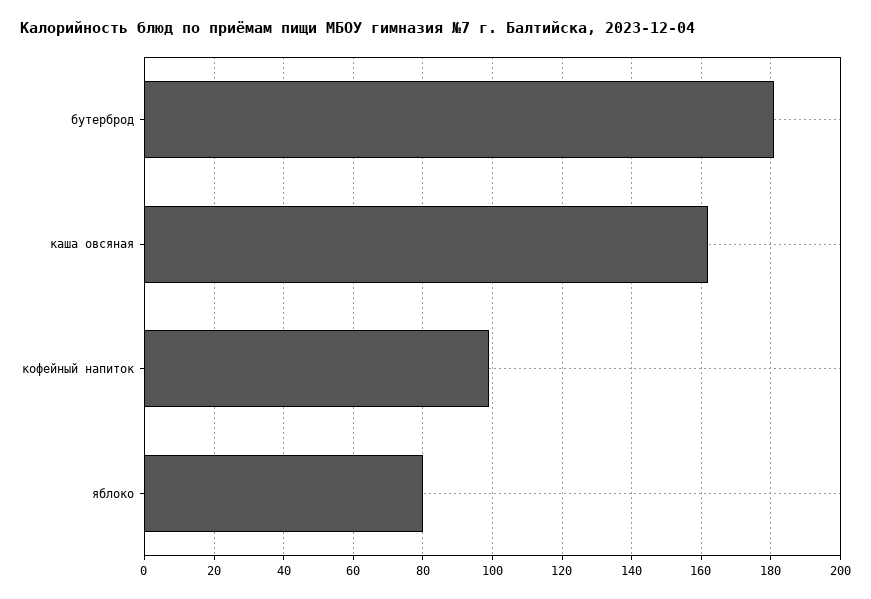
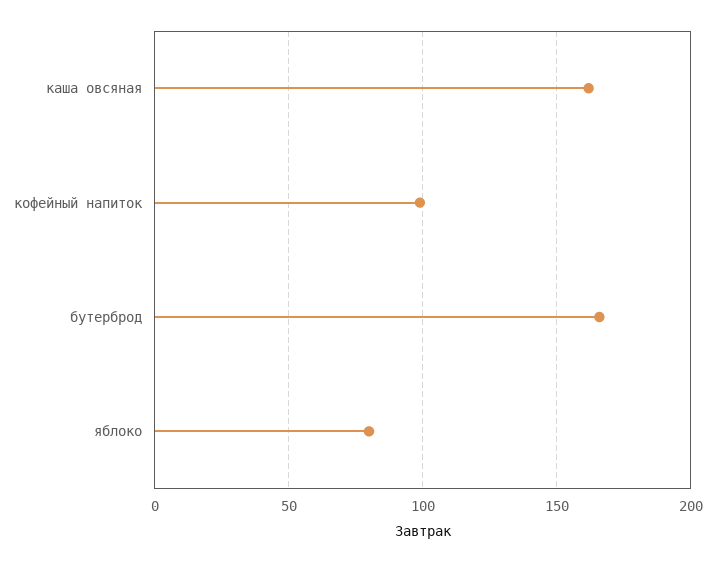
  {
-   "бутерброд": 180,
+   "бутерброд": 165,
    "каша овсяная": 160,
    "кофейный напиток": 100,
    "яблоко": 80
  }

